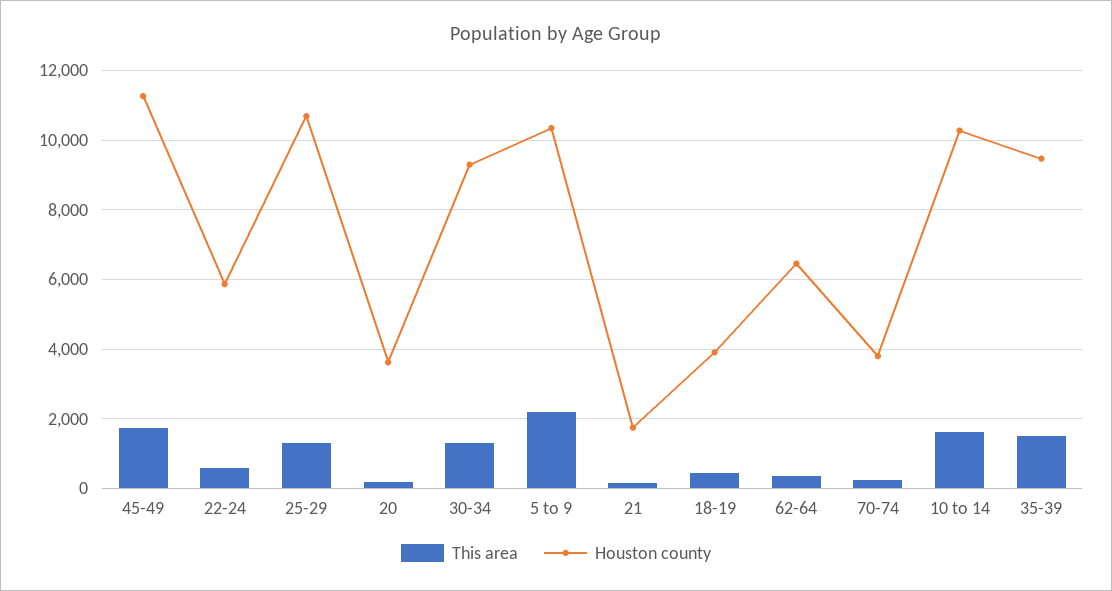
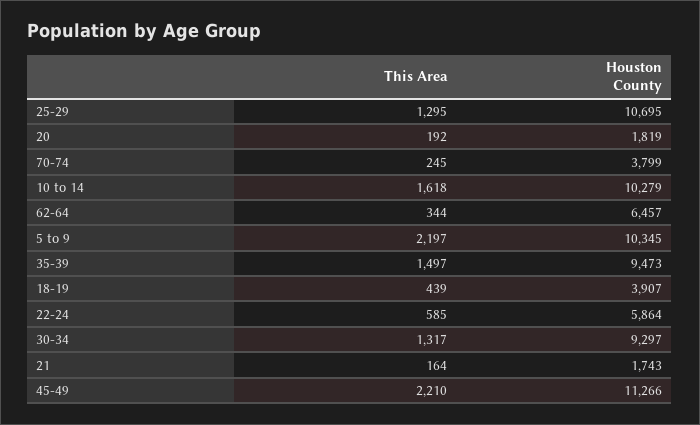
  {
    "This area": {
-     "45-49": 1800,
+     "45-49": 2210,
      "22-24": 585,
      "25-29": 1295,
      "20": 192,
      "30-34": 1317,
      "5 to 9": 2197,
      "21": 164,
      "18-19": 439,
      "62-64": 344,
      "70-74": 245,
      "10 to 14": 1618,
      "35-39": 1497
    },
    "Houston county": {
      "45-49": 11266,
      "22-24": 5864,
      "25-29": 10695,
-     "20": 3600,
+     "20": 1819,
      "30-34": 9297,
      "5 to 9": 10345,
      "21": 1743,
      "18-19": 3907,
      "62-64": 6457,
      "70-74": 3799,
      "10 to 14": 10279,
      "35-39": 9473
    }
  }

